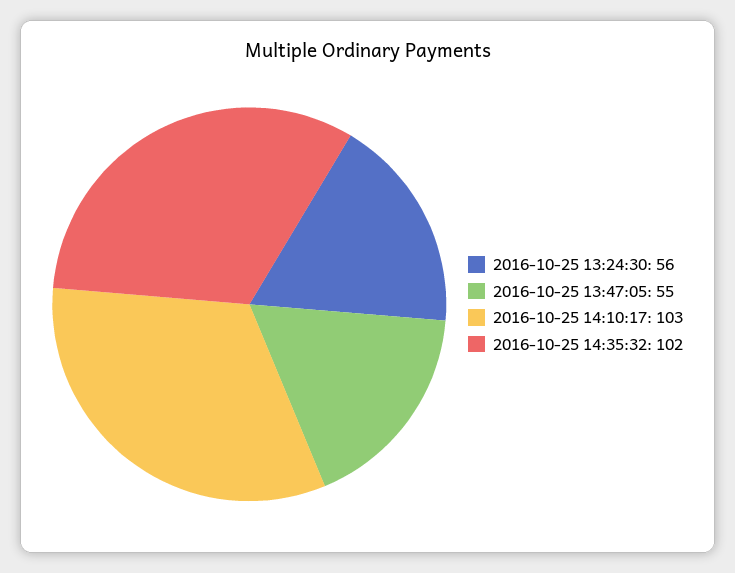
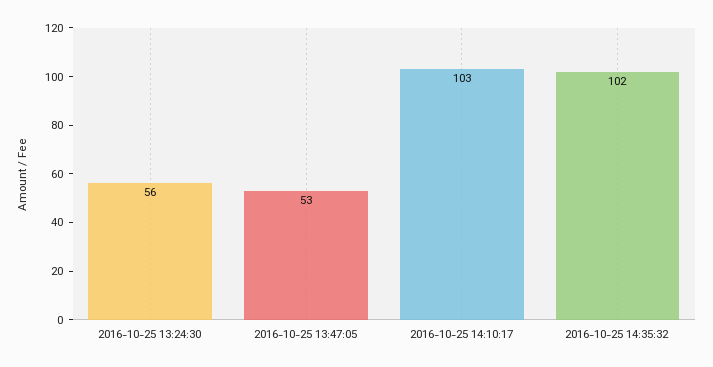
  {
    "2016-10-25 13:24:30": 56,
-   "2016-10-25 13:47:05": 55,
+   "2016-10-25 13:47:05": 53,
    "2016-10-25 14:10:17": 103,
    "2016-10-25 14:35:32": 102
  }

